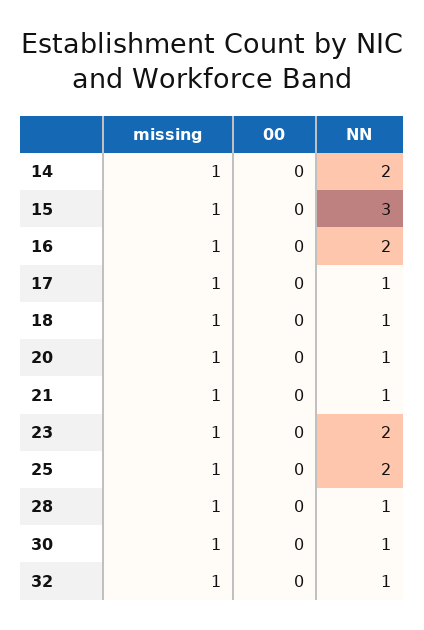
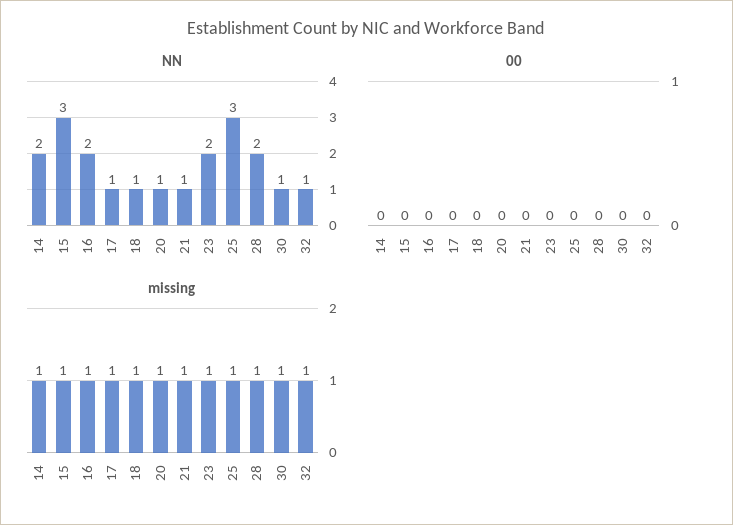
  {
    "missing": {
      "14": 1,
      "15": 1,
      "16": 1,
      "17": 1,
      "18": 1,
      "20": 1,
      "21": 1,
      "23": 1,
      "25": 1,
      "28": 1,
      "30": 1,
      "32": 1
    },
    "00": {
      "14": 0,
      "15": 0,
      "16": 0,
      "17": 0,
      "18": 0,
      "20": 0,
      "21": 0,
      "23": 0,
      "25": 0,
      "28": 0,
      "30": 0,
      "32": 0
    },
    "NN": {
      "14": 2,
      "15": 3,
      "16": 2,
      "17": 1,
      "18": 1,
      "20": 1,
      "21": 1,
      "23": 2,
-     "25": 2,
+     "25": 3,
-     "28": 1,
+     "28": 2,
      "30": 1,
      "32": 1
    }
  }

